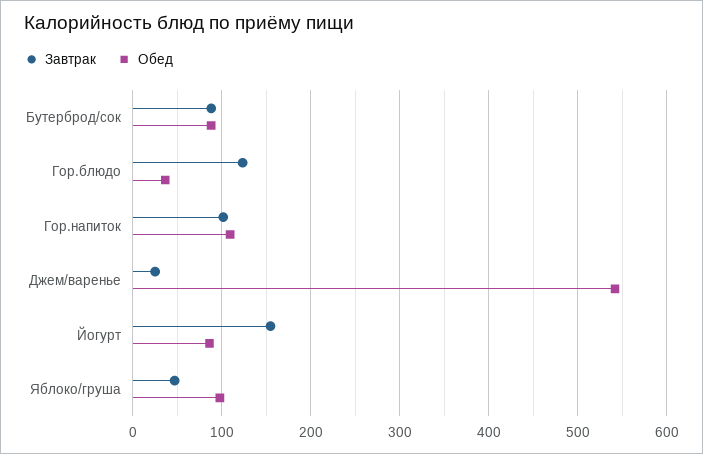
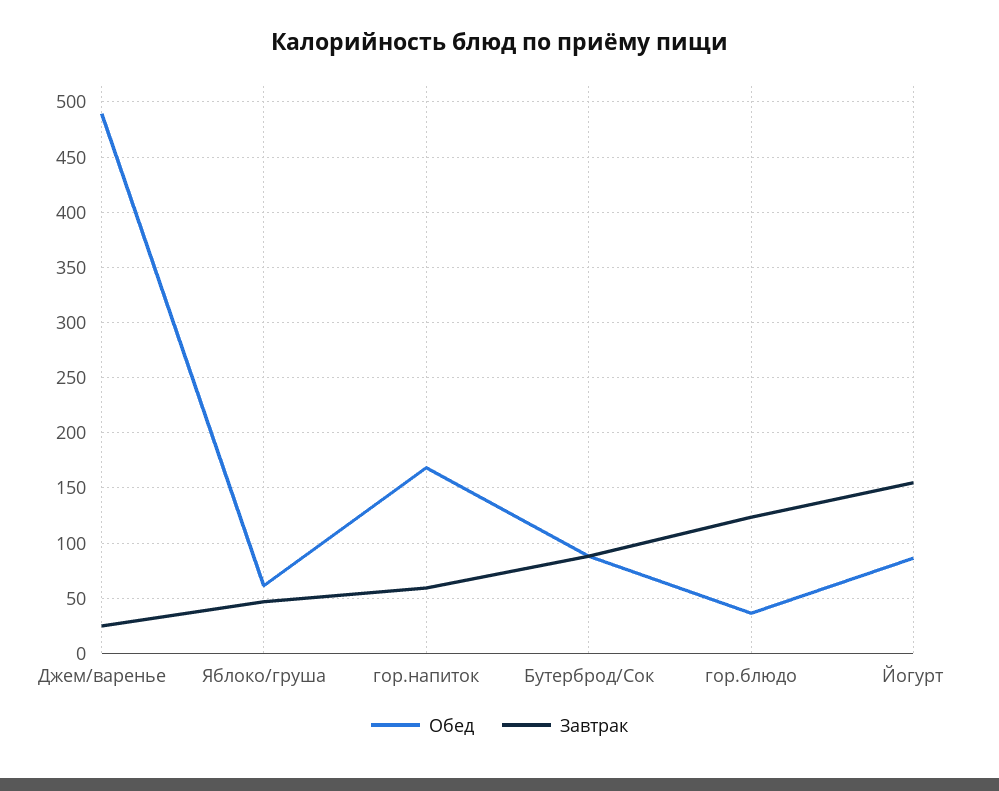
  {
    "Завтрак": {
      "Бутерброд/сок": 90,
      "Гор.блюдо": 120,
-     "Гор.напиток": 100,
+     "Гор.напиток": 60,
      "Джем/варенье": 30,
      "Йогурт": 150,
      "Яблоко/груша": 50
    },
    "Обед": {
      "Бутерброд/сок": 90,
      "Гор.блюдо": 40,
-     "Гор.напиток": 110,
+     "Гор.напиток": 170,
-     "Джем/варенье": 540,
+     "Джем/варенье": 490,
      "Йогурт": 90,
-     "Яблоко/груша": 100
+     "Яблоко/груша": 60
    }
  }

